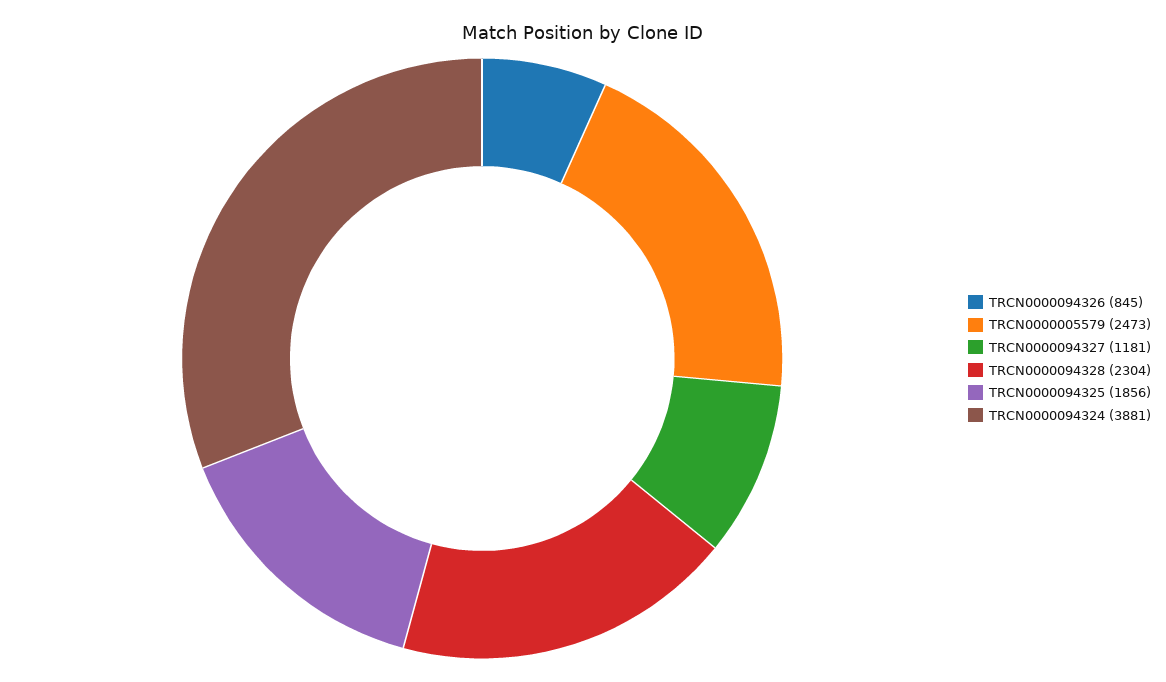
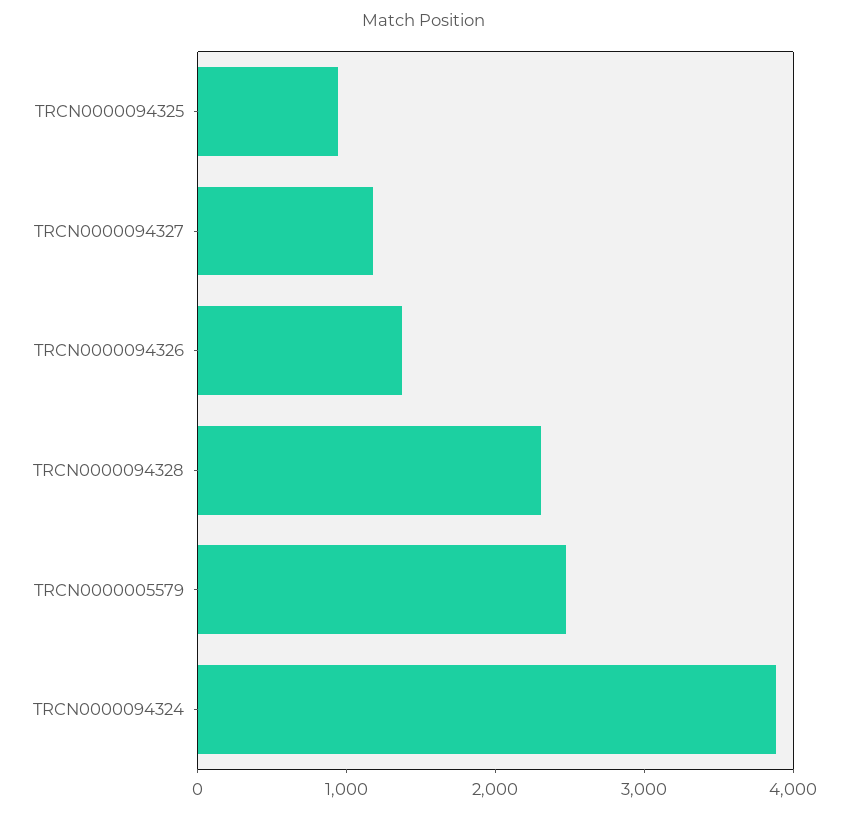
  {
-   "TRCN0000094326": 845,
+   "TRCN0000094326": 1400,
    "TRCN0000005579": 2473,
    "TRCN0000094327": 1181,
    "TRCN0000094328": 2304,
-   "TRCN0000094325": 1856,
+   "TRCN0000094325": 1000,
    "TRCN0000094324": 3881
  }

